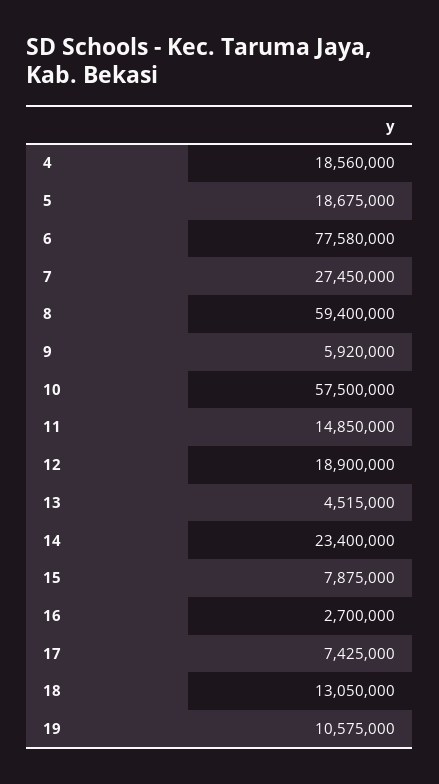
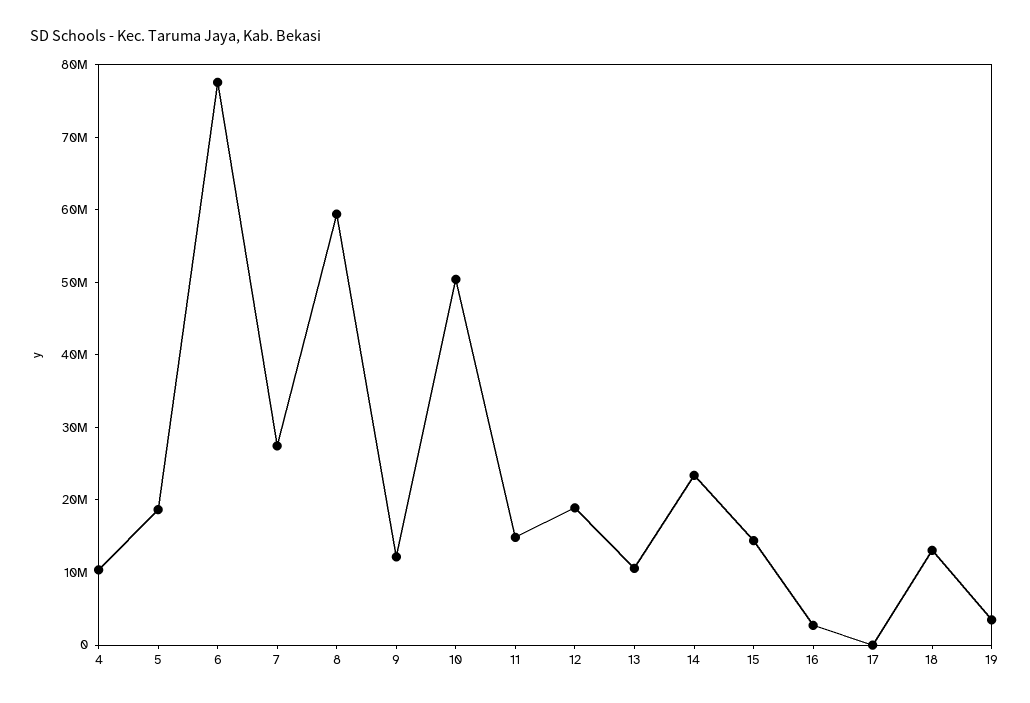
  {
-   "4": 18560000,
+   "4": 10000000,
    "5": 18675000,
    "6": 77580000,
    "7": 27450000,
    "8": 59400000,
-   "9": 5920000,
+   "9": 12000000,
-   "10": 57500000,
+   "10": 50000000,
    "11": 14850000,
    "12": 18900000,
-   "13": 4515000,
+   "13": 10000000,
    "14": 23400000,
-   "15": 7875000,
+   "15": 14000000,
    "16": 2700000,
-   "17": 7425000,
+   "17": 0,
    "18": 13050000,
-   "19": 10575000
+   "19": 4000000
  }

